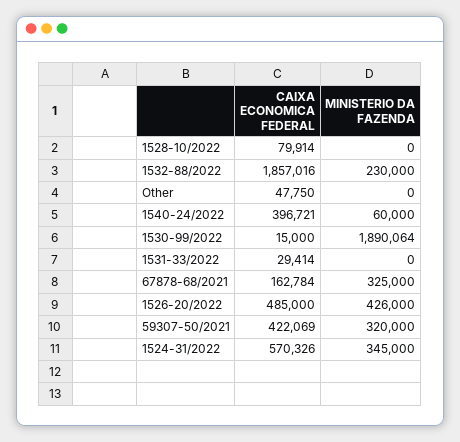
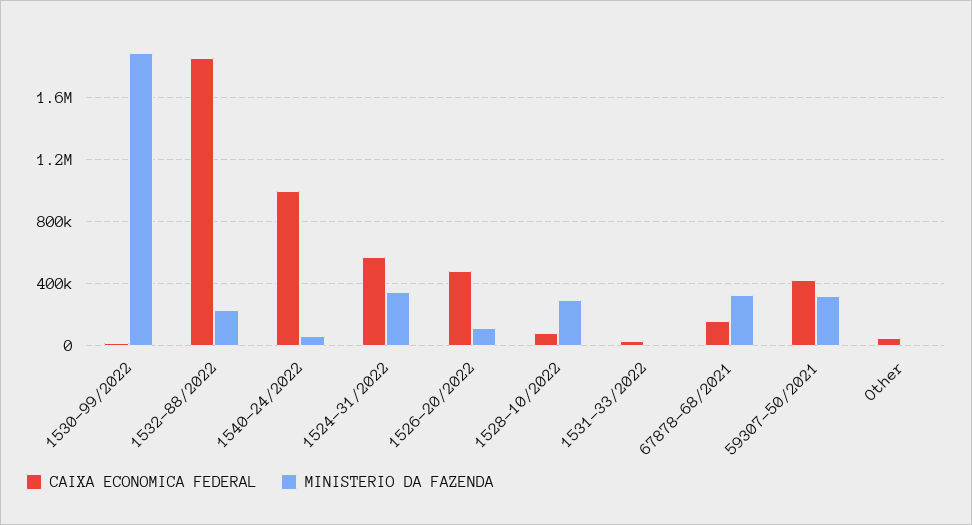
  {
    "CAIXA ECONOMICA FEDERAL": {
      "1528-10/2022": 79914,
      "1532-88/2022": 1857016,
      "Other": 47750,
-     "1540-24/2022": 396721,
+     "1540-24/2022": 1000000,
      "1530-99/2022": 15000,
      "1531-33/2022": 29414,
      "67878-68/2021": 162784,
      "1526-20/2022": 485000,
      "59307-50/2021": 422069,
      "1524-31/2022": 570326
    },
    "MINISTERIO DA FAZENDA": {
-     "1528-10/2022": 0,
+     "1528-10/2022": 300000,
      "1532-88/2022": 230000,
      "Other": 0,
      "1540-24/2022": 60000,
      "1530-99/2022": 1890064,
      "1531-33/2022": 0,
      "67878-68/2021": 325000,
-     "1526-20/2022": 426000,
+     "1526-20/2022": 100000,
      "59307-50/2021": 320000,
      "1524-31/2022": 345000
    }
  }

